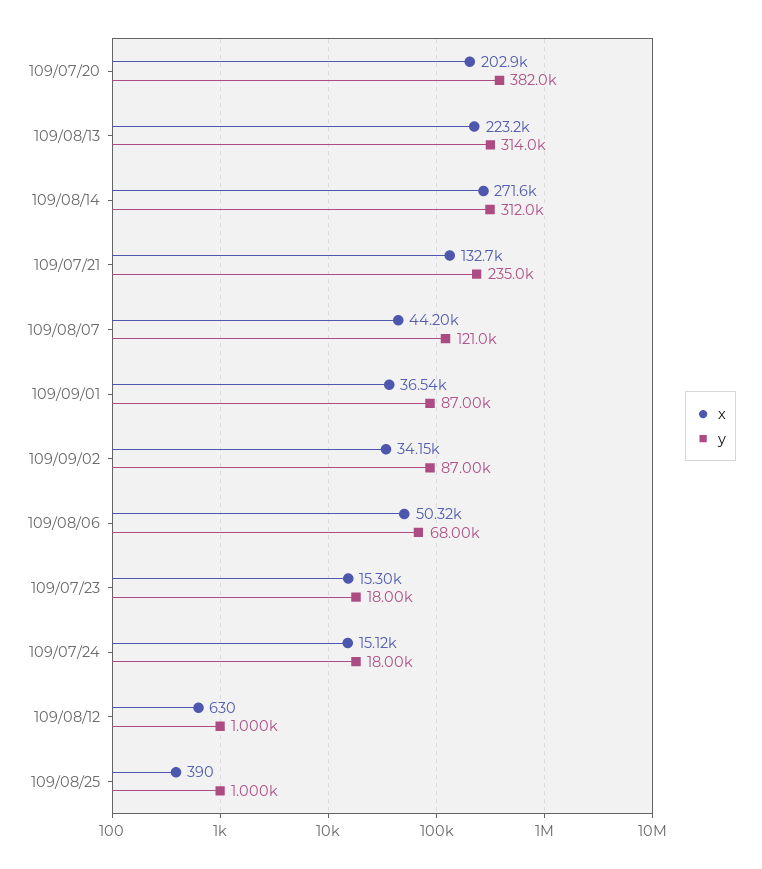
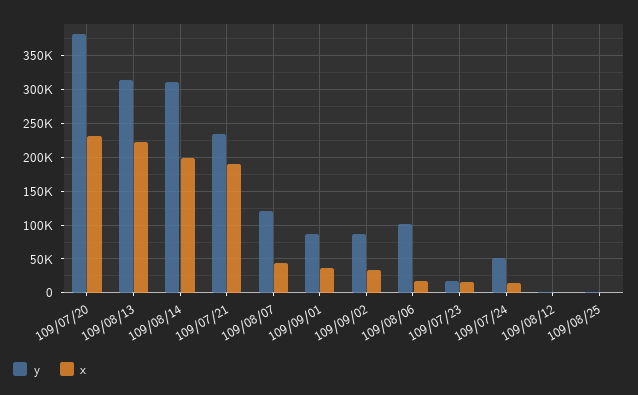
  {
    "x": {
-     "109/07/20": 202900,
+     "109/07/20": 230000,
      "109/08/13": 223200,
-     "109/08/14": 271600,
+     "109/08/14": 200000,
-     "109/07/21": 132700,
+     "109/07/21": 190000,
      "109/08/07": 44200,
      "109/09/01": 36540,
      "109/09/02": 34150,
-     "109/08/06": 50320,
+     "109/08/06": 20000,
      "109/07/23": 15300,
      "109/07/24": 15120,
      "109/08/12": 630,
      "109/08/25": 390
    },
    "y": {
      "109/07/20": 382000,
      "109/08/13": 314000,
      "109/08/14": 312000,
      "109/07/21": 235000,
      "109/08/07": 121000,
      "109/09/01": 87000,
      "109/09/02": 87000,
-     "109/08/06": 68000,
+     "109/08/06": 100000,
      "109/07/23": 18000,
-     "109/07/24": 18000,
+     "109/07/24": 50000,
      "109/08/12": 1000,
      "109/08/25": 1000
    }
  }

